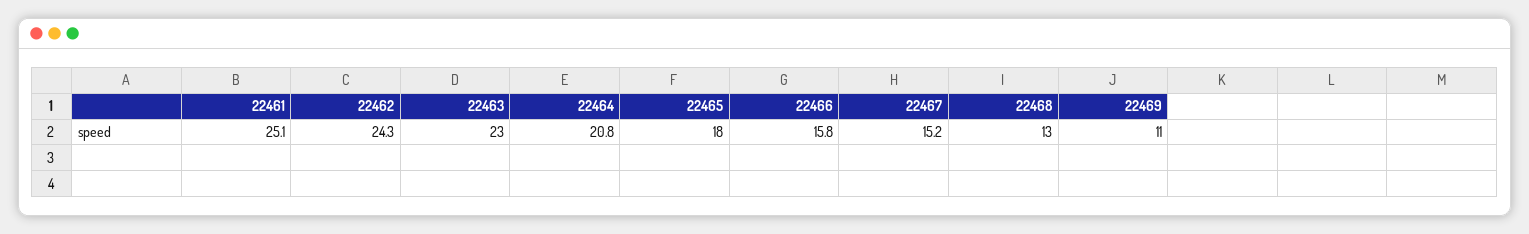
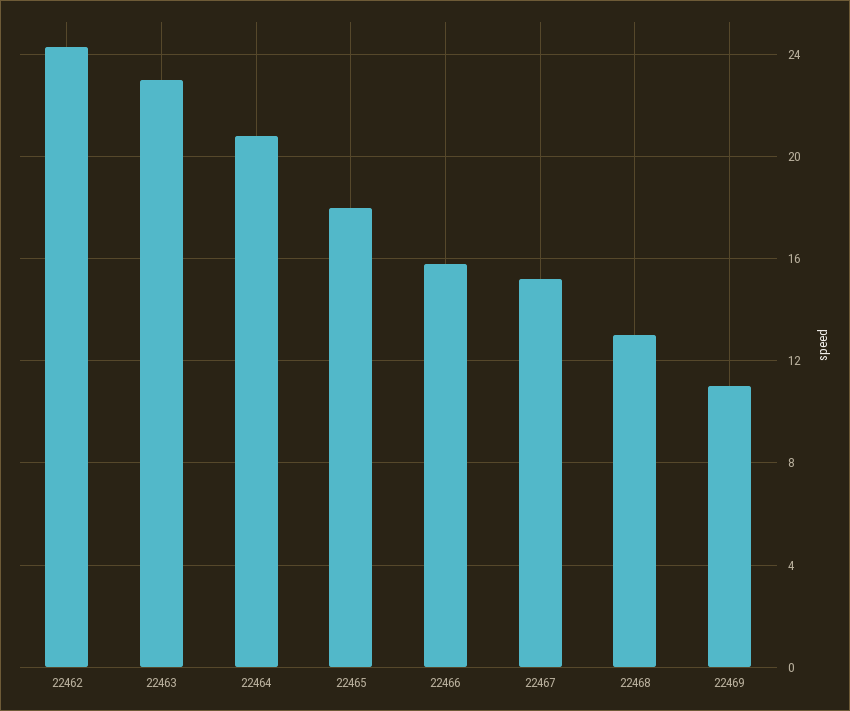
  {
-   "22461": 25.1,
    "22462": 24.3,
    "22463": 23,
    "22464": 20.8,
    "22465": 18,
    "22466": 15.8,
    "22467": 15.2,
    "22468": 13,
    "22469": 11
  }

